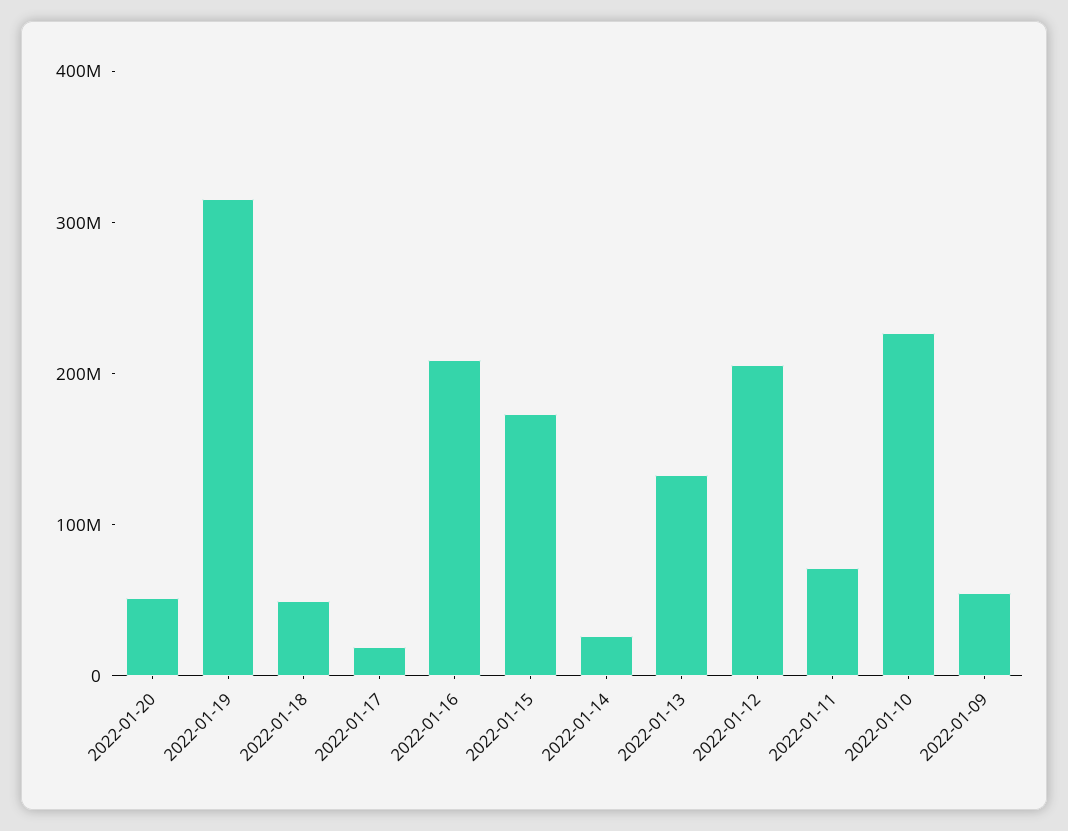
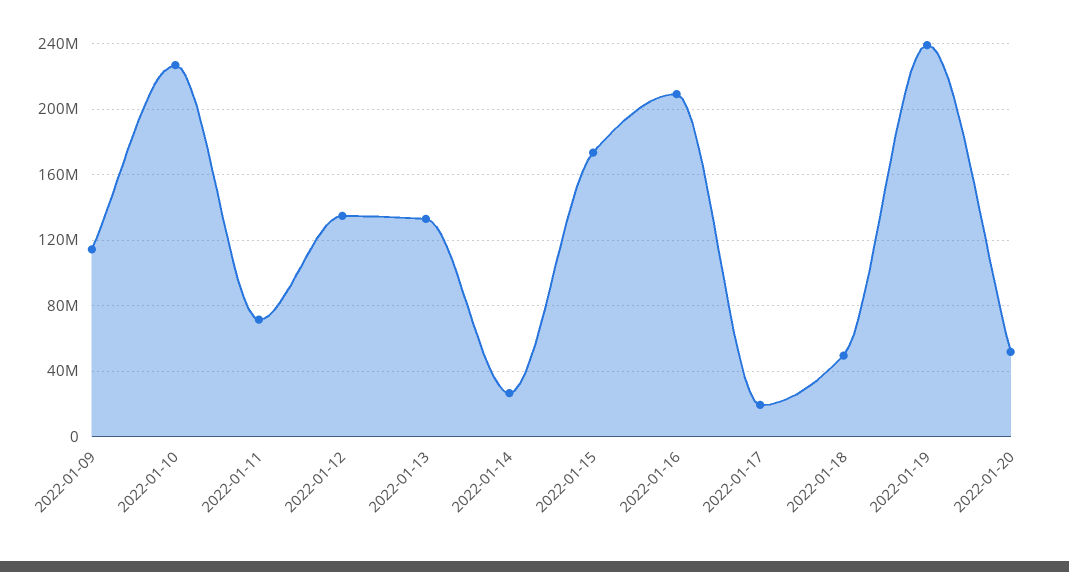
  {
    "2022-01-20": 50000000,
-   "2022-01-19": 320000000,
+   "2022-01-19": 240000000,
    "2022-01-18": 50000000,
    "2022-01-17": 20000000,
    "2022-01-16": 210000000,
    "2022-01-15": 175000000,
    "2022-01-14": 25000000,
    "2022-01-13": 135000000,
-   "2022-01-12": 200000000,
+   "2022-01-12": 135000000,
    "2022-01-11": 70000000,
    "2022-01-10": 225000000,
-   "2022-01-09": 60000000
+   "2022-01-09": 115000000
  }

